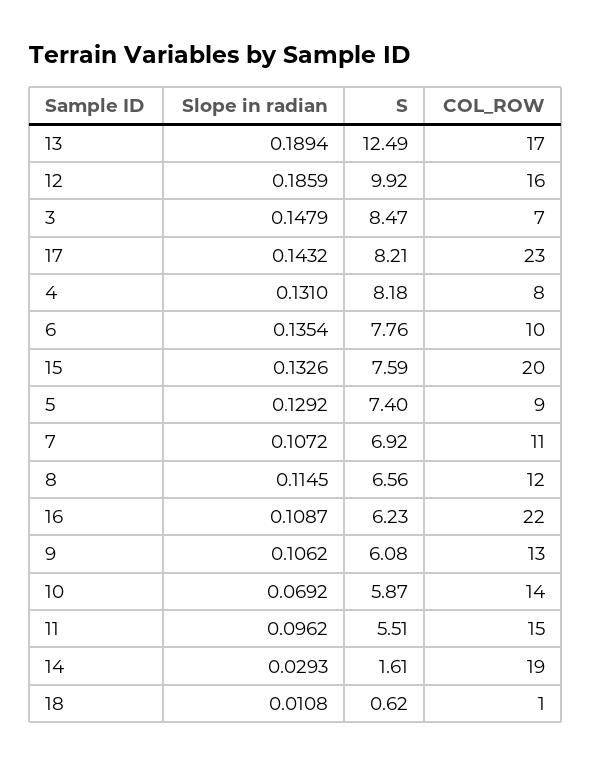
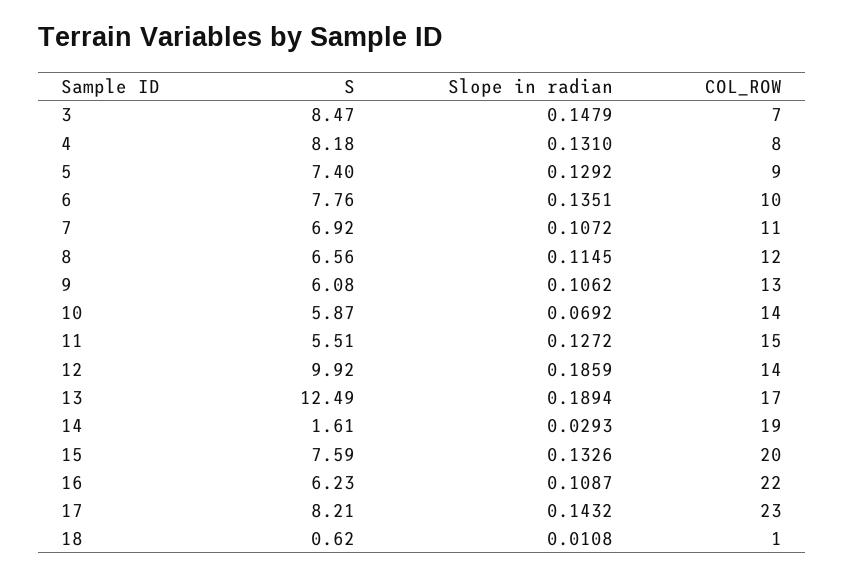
  {
    "Slope in radian": {
      "13": 0.1894,
      "12": 0.1859,
      "3": 0.1479,
      "17": 0.1432,
      "4": 0.131,
-     "6": 0.1354,
+     "6": 0.1351,
      "15": 0.1326,
      "5": 0.1292,
      "7": 0.1072,
      "8": 0.1145,
      "16": 0.1087,
      "9": 0.1062,
      "10": 0.0692,
-     "11": 0.0962,
+     "11": 0.1272,
      "14": 0.0293,
      "18": 0.0108
    },
    "S": {
      "13": 12.49,
      "12": 9.92,
      "3": 8.47,
      "17": 8.21,
      "4": 8.18,
      "6": 7.76,
      "15": 7.59,
      "5": 7.4,
      "7": 6.92,
      "8": 6.56,
      "16": 6.23,
      "9": 6.08,
      "10": 5.87,
      "11": 5.51,
      "14": 1.61,
      "18": 0.62
    },
    "COL_ROW": {
      "13": 17,
-     "12": 16,
+     "12": 14,
      "3": 7,
      "17": 23,
      "4": 8,
      "6": 10,
      "15": 20,
      "5": 9,
      "7": 11,
      "8": 12,
      "16": 22,
      "9": 13,
      "10": 14,
      "11": 15,
      "14": 19,
      "18": 1
    }
  }

